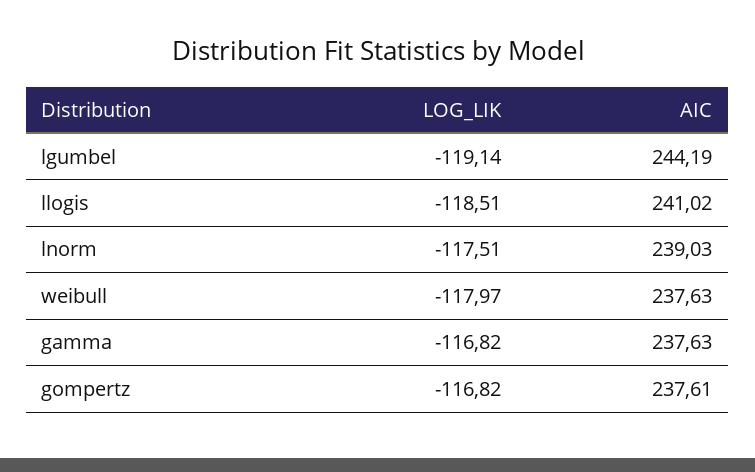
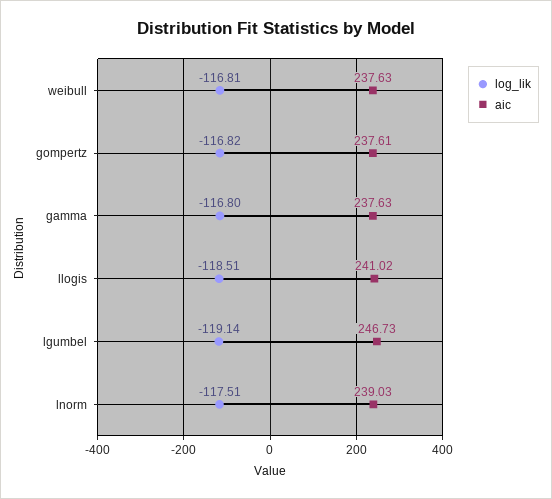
  {
    "LOG_LIK": {
      "lgumbel": -119.14,
      "llogis": -118.51,
      "lnorm": -117.51,
-     "weibull": -117.97,
+     "weibull": -116.81,
-     "gamma": -116.82,
+     "gamma": -116.8,
      "gompertz": -116.82
    },
    "AIC": {
-     "lgumbel": 244.19,
+     "lgumbel": 246.73,
      "llogis": 241.02,
      "lnorm": 239.03,
      "weibull": 237.63,
      "gamma": 237.63,
      "gompertz": 237.61
    }
  }

